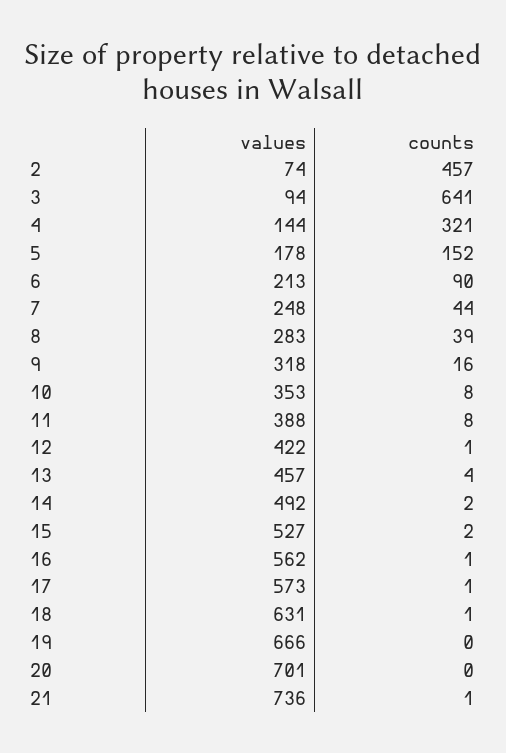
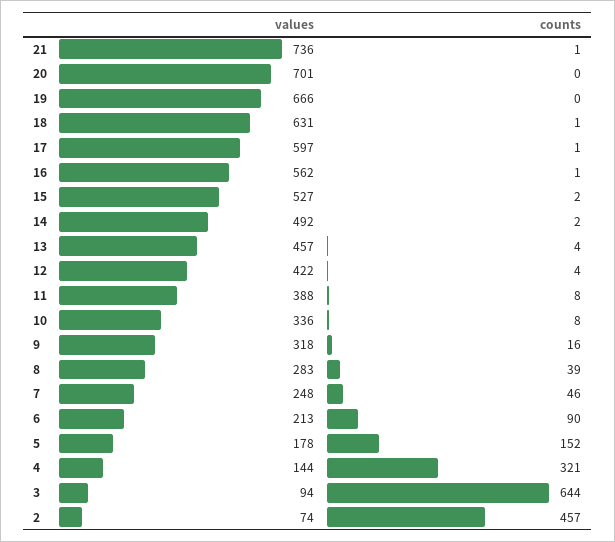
  {
    "values": {
      "2": 74,
      "3": 94,
      "4": 144,
      "5": 178,
      "6": 213,
      "7": 248,
      "8": 283,
      "9": 318,
-     "10": 353,
+     "10": 336,
      "11": 388,
      "12": 422,
      "13": 457,
      "14": 492,
      "15": 527,
      "16": 562,
-     "17": 573,
+     "17": 597,
      "18": 631,
      "19": 666,
      "20": 701,
      "21": 736
    },
    "counts": {
      "2": 457,
-     "3": 641,
+     "3": 644,
      "4": 321,
      "5": 152,
      "6": 90,
-     "7": 44,
+     "7": 46,
      "8": 39,
      "9": 16,
      "10": 8,
      "11": 8,
-     "12": 1,
+     "12": 4,
      "13": 4,
      "14": 2,
      "15": 2,
      "16": 1,
      "17": 1,
      "18": 1,
      "19": 0,
      "20": 0,
      "21": 1
    }
  }

